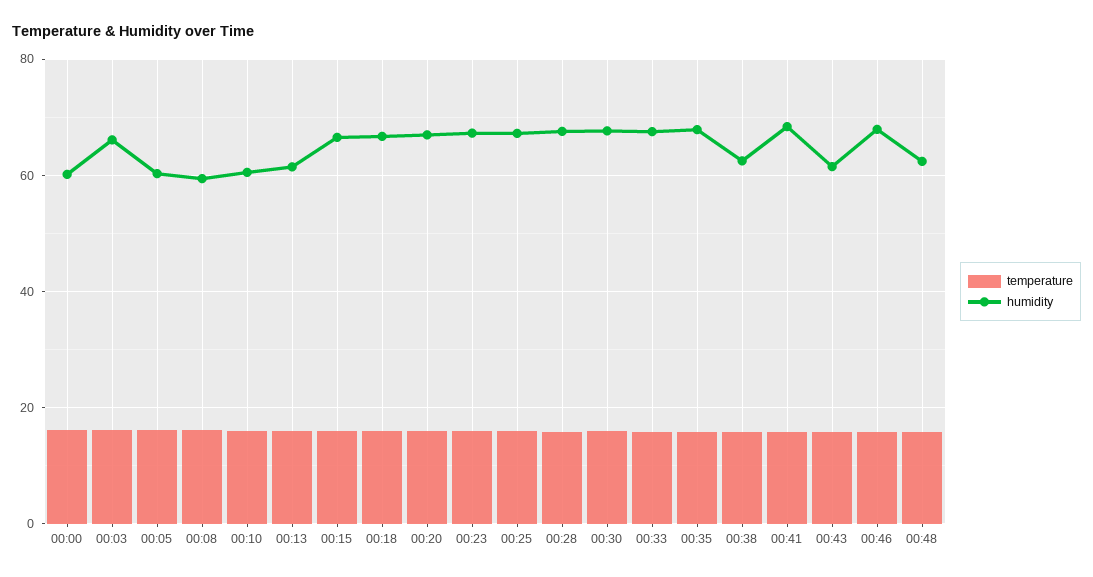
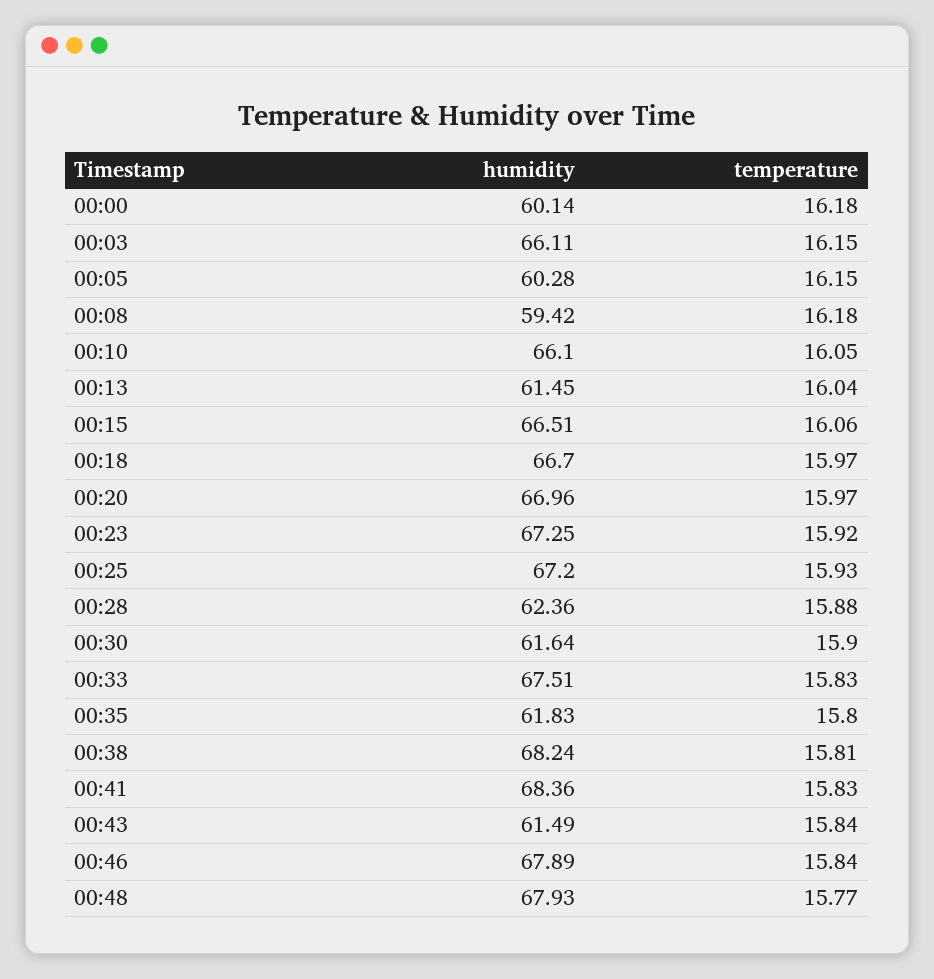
  {
    "temperature": {
      "00:00": 16.18,
      "00:03": 16.15,
      "00:05": 16.15,
      "00:08": 16.18,
      "00:10": 16.05,
      "00:13": 16.04,
      "00:15": 16.06,
      "00:18": 15.97,
      "00:20": 15.97,
      "00:23": 15.92,
      "00:25": 15.93,
      "00:28": 15.88,
      "00:30": 15.9,
      "00:33": 15.83,
      "00:35": 15.8,
      "00:38": 15.81,
      "00:41": 15.83,
      "00:43": 15.84,
      "00:46": 15.84,
      "00:48": 15.77
    },
    "humidity": {
      "00:00": 60.14,
      "00:03": 66.11,
      "00:05": 60.28,
      "00:08": 59.42,
-     "00:10": 60,
+     "00:10": 66.1,
      "00:13": 61.45,
      "00:15": 66.51,
      "00:18": 66.7,
      "00:20": 66.96,
      "00:23": 67.25,
      "00:25": 67.2,
-     "00:28": 68,
+     "00:28": 62.36,
-     "00:30": 68,
+     "00:30": 61.64,
      "00:33": 67.51,
-     "00:35": 68,
+     "00:35": 61.83,
-     "00:38": 62,
+     "00:38": 68.24,
      "00:41": 68.36,
      "00:43": 61.49,
      "00:46": 67.89,
-     "00:48": 62
+     "00:48": 67.93
    }
  }

